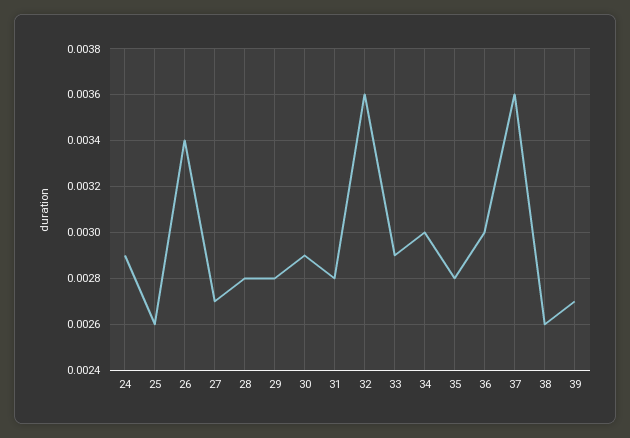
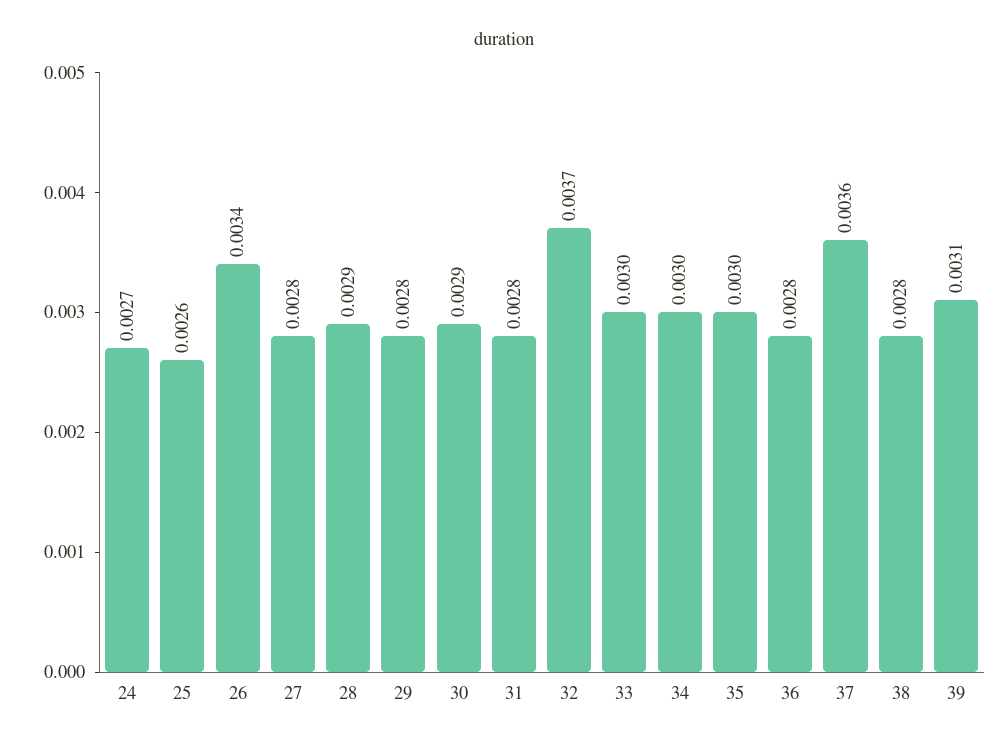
  {
-   "24": 0.0029,
+   "24": 0.0027,
    "25": 0.0026,
    "26": 0.0034,
-   "27": 0.0027,
+   "27": 0.0028,
-   "28": 0.0028,
+   "28": 0.0029,
    "29": 0.0028,
    "30": 0.0029,
    "31": 0.0028,
-   "32": 0.0036,
+   "32": 0.0037,
-   "33": 0.0029,
+   "33": 0.003,
    "34": 0.003,
-   "35": 0.0028,
+   "35": 0.003,
-   "36": 0.003,
+   "36": 0.0028,
    "37": 0.0036,
-   "38": 0.0026,
+   "38": 0.0028,
-   "39": 0.0027
+   "39": 0.0031
  }

